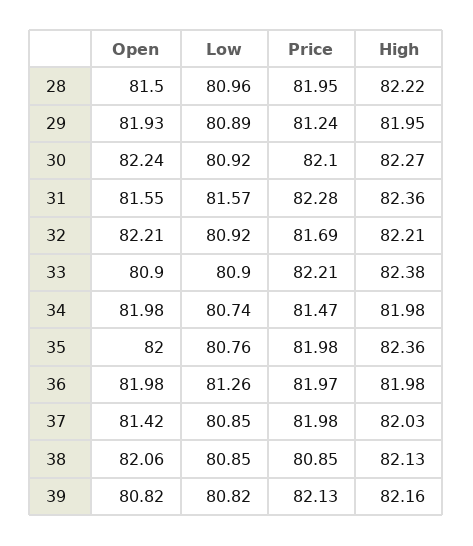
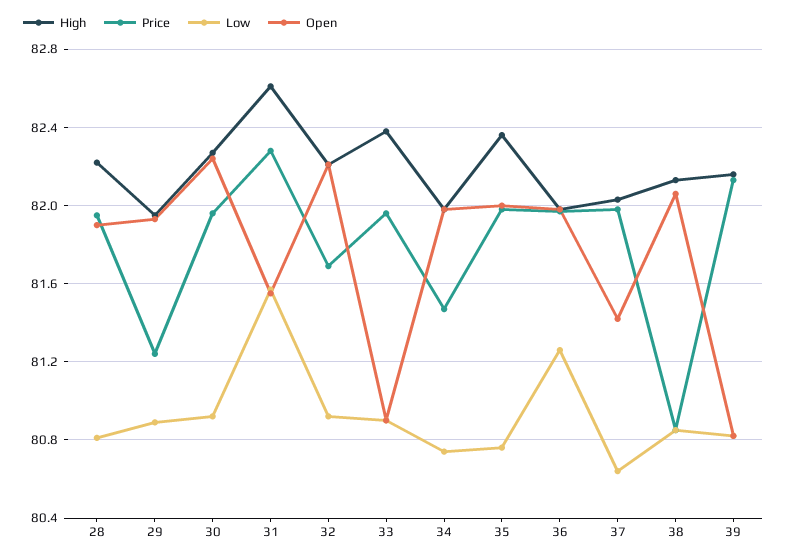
  {
    "Open": {
-     "28": 81.5,
+     "28": 81.9,
      "29": 81.93,
      "30": 82.24,
      "31": 81.55,
      "32": 82.21,
      "33": 80.9,
      "34": 81.98,
      "35": 82,
      "36": 81.98,
      "37": 81.42,
      "38": 82.06,
      "39": 80.82
    },
    "Low": {
-     "28": 80.96,
+     "28": 80.8,
      "29": 80.89,
      "30": 80.92,
      "31": 81.57,
      "32": 80.92,
      "33": 80.9,
      "34": 80.74,
      "35": 80.76,
      "36": 81.26,
-     "37": 80.85,
+     "37": 80.65,
      "38": 80.85,
      "39": 80.82
    },
    "Price": {
      "28": 81.95,
      "29": 81.24,
-     "30": 82.1,
+     "30": 81.95,
      "31": 82.28,
      "32": 81.69,
-     "33": 82.21,
+     "33": 81.95,
      "34": 81.47,
      "35": 81.98,
      "36": 81.97,
      "37": 81.98,
      "38": 80.85,
      "39": 82.13
    },
    "High": {
      "28": 82.22,
      "29": 81.95,
      "30": 82.27,
-     "31": 82.36,
+     "31": 82.6,
      "32": 82.21,
      "33": 82.38,
      "34": 81.98,
      "35": 82.36,
      "36": 81.98,
      "37": 82.03,
      "38": 82.13,
      "39": 82.16
    }
  }

